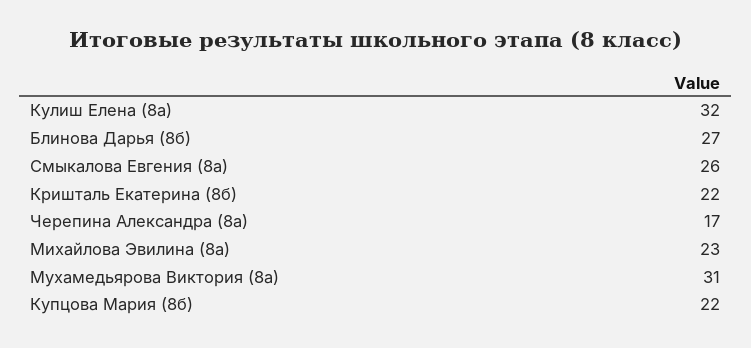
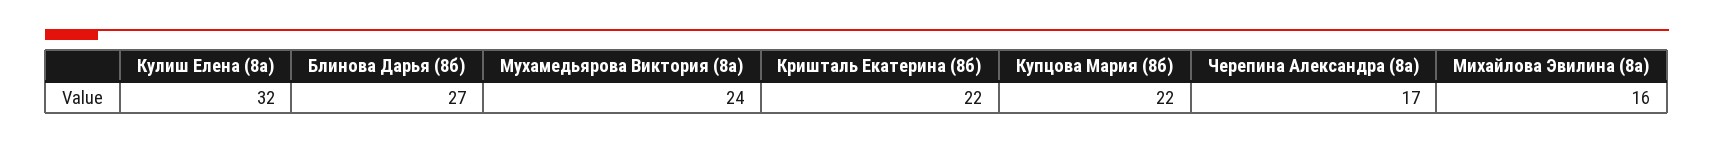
  {
    "Кулиш Елена (8а)": 32,
    "Блинова Дарья (8б)": 27,
-   "Смыкалова Евгения (8а)": 26,
    "Кришталь Екатерина (8б)": 22,
    "Черепина Александра (8а)": 17,
-   "Михайлова Эвилина (8а)": 23,
+   "Михайлова Эвилина (8а)": 16,
-   "Мухамедьярова Виктория (8а)": 31,
+   "Мухамедьярова Виктория (8а)": 24,
    "Купцова Мария (8б)": 22
  }

